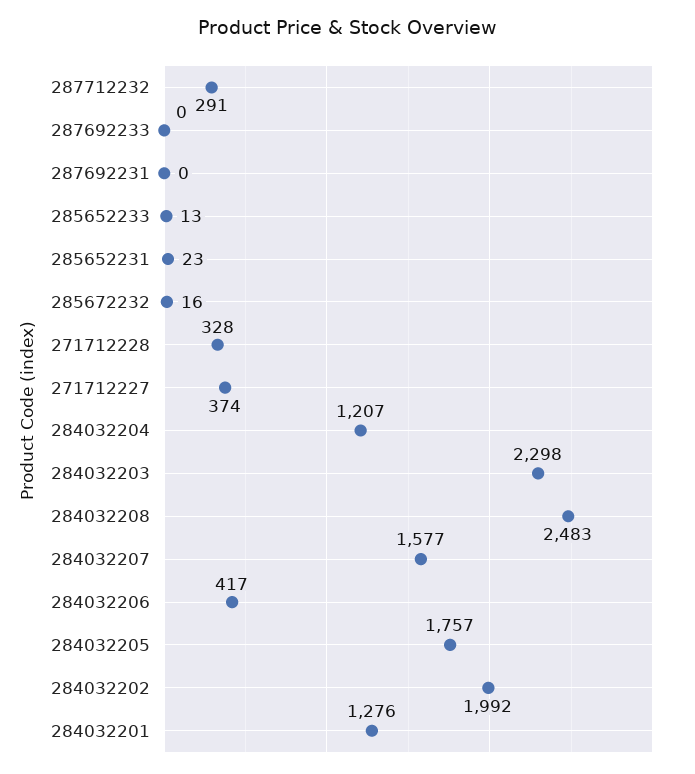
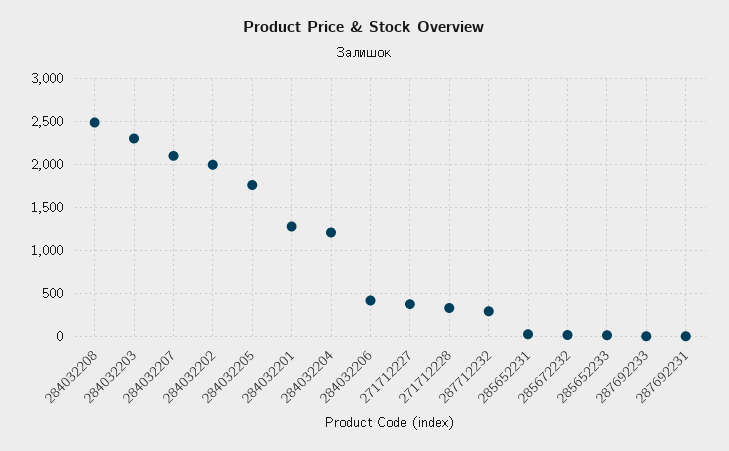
  {
    "287712232": 291,
    "287692233": 0,
    "287692231": 0,
    "285652233": 13,
    "285652231": 23,
    "285672232": 16,
    "271712228": 328,
    "271712227": 374,
    "284032204": 1207,
    "284032203": 2298,
    "284032208": 2483,
-   "284032207": 1577,
+   "284032207": 2100,
    "284032206": 417,
    "284032205": 1757,
    "284032202": 1992,
    "284032201": 1276
  }

